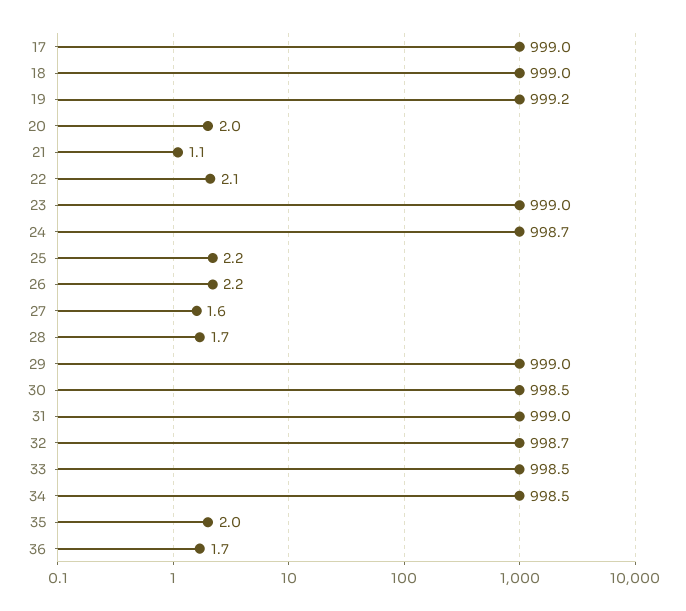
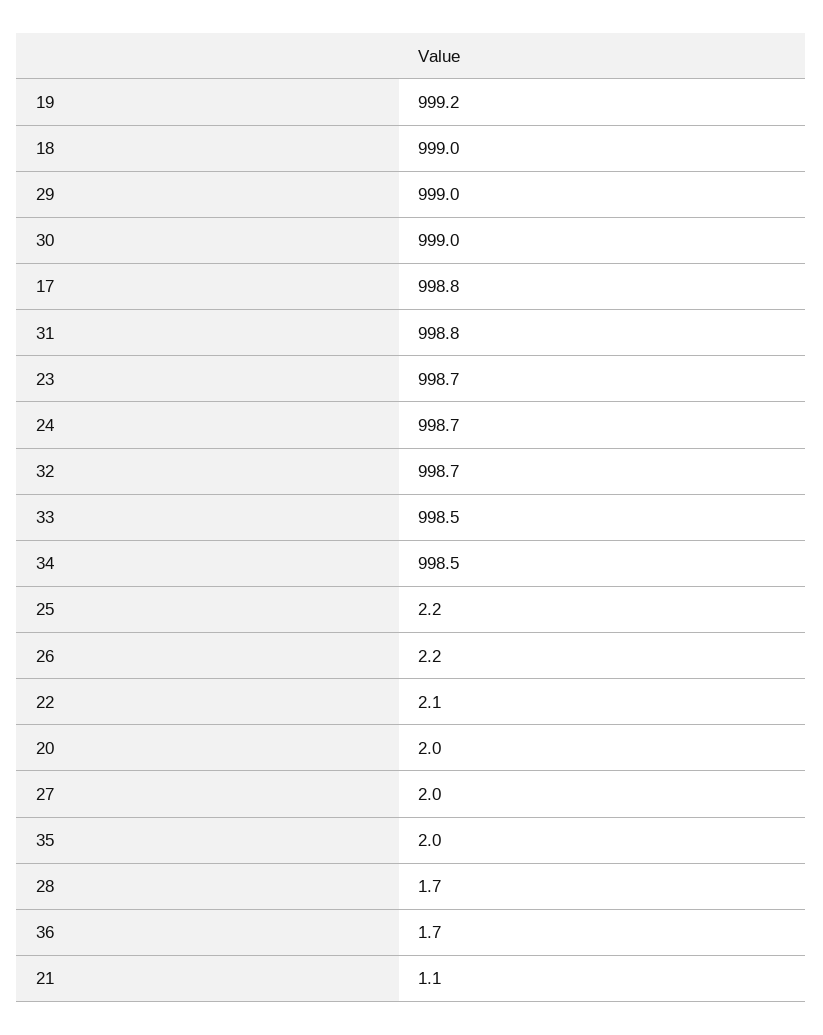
  {
-   "17": 999,
+   "17": 998.8,
    "18": 999,
    "19": 999.2,
    "20": 2,
    "21": 1.1,
    "22": 2.1,
-   "23": 999,
+   "23": 998.7,
    "24": 998.7,
    "25": 2.2,
    "26": 2.2,
-   "27": 1.6,
+   "27": 2,
    "28": 1.7,
    "29": 999,
-   "30": 998.5,
+   "30": 999,
-   "31": 999,
+   "31": 998.8,
    "32": 998.7,
    "33": 998.5,
    "34": 998.5,
    "35": 2,
    "36": 1.7
  }

